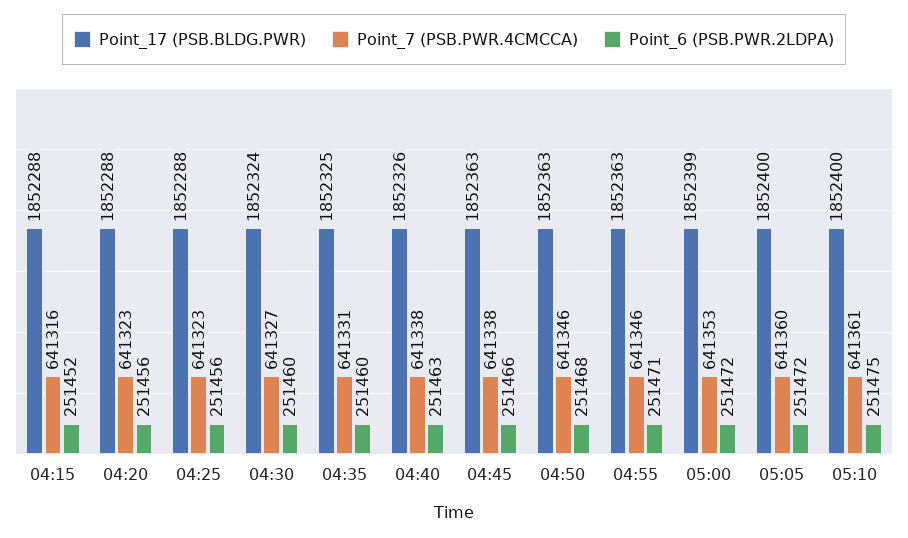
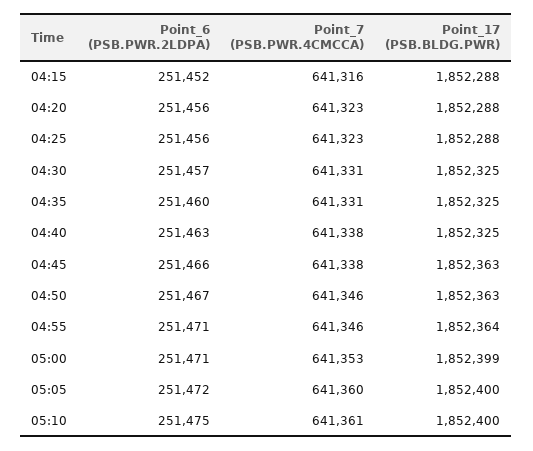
  {
    "Point_17 (PSB.BLDG.PWR)": {
      "04:15": 1852288,
      "04:20": 1852288,
      "04:25": 1852288,
-     "04:30": 1852324,
+     "04:30": 1852325,
      "04:35": 1852325,
-     "04:40": 1852326,
+     "04:40": 1852325,
      "04:45": 1852363,
      "04:50": 1852363,
-     "04:55": 1852363,
+     "04:55": 1852364,
      "05:00": 1852399,
      "05:05": 1852400,
      "05:10": 1852400
    },
    "Point_7 (PSB.PWR.4CMCCA)": {
      "04:15": 641316,
      "04:20": 641323,
      "04:25": 641323,
-     "04:30": 641327,
+     "04:30": 641331,
      "04:35": 641331,
      "04:40": 641338,
      "04:45": 641338,
      "04:50": 641346,
      "04:55": 641346,
      "05:00": 641353,
      "05:05": 641360,
      "05:10": 641361
    },
    "Point_6 (PSB.PWR.2LDPA)": {
      "04:15": 251452,
      "04:20": 251456,
      "04:25": 251456,
-     "04:30": 251460,
+     "04:30": 251457,
      "04:35": 251460,
      "04:40": 251463,
      "04:45": 251466,
-     "04:50": 251468,
+     "04:50": 251467,
      "04:55": 251471,
-     "05:00": 251472,
+     "05:00": 251471,
      "05:05": 251472,
      "05:10": 251475
    }
  }

